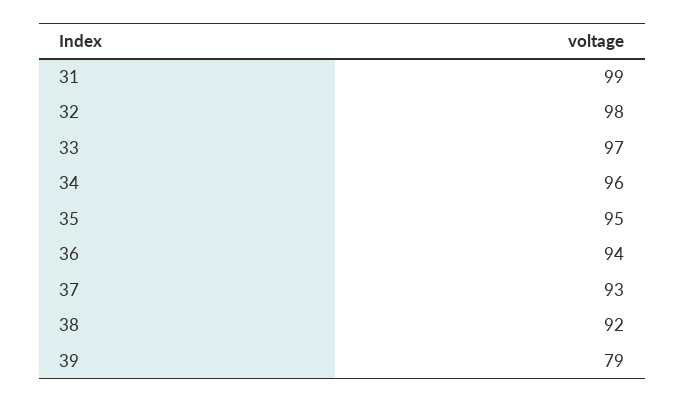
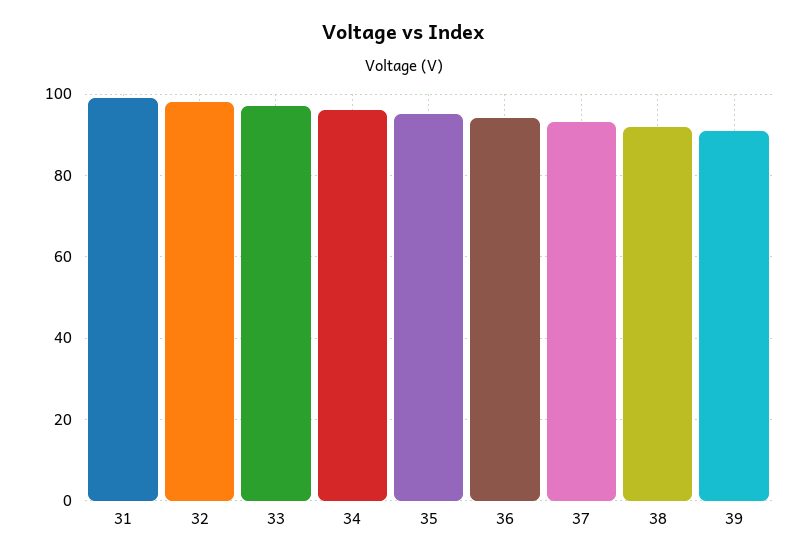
  {
    "31": 99,
    "32": 98,
    "33": 97,
    "34": 96,
    "35": 95,
    "36": 94,
    "37": 93,
    "38": 92,
-   "39": 79
+   "39": 90
  }

